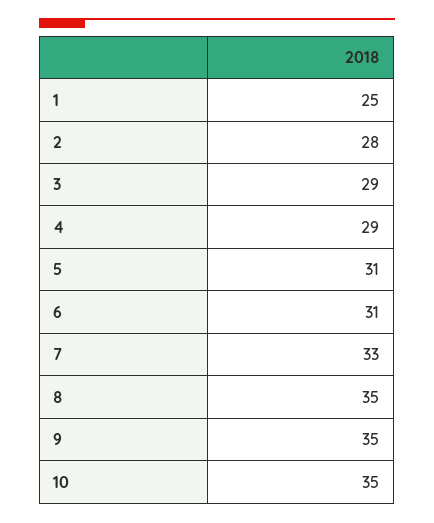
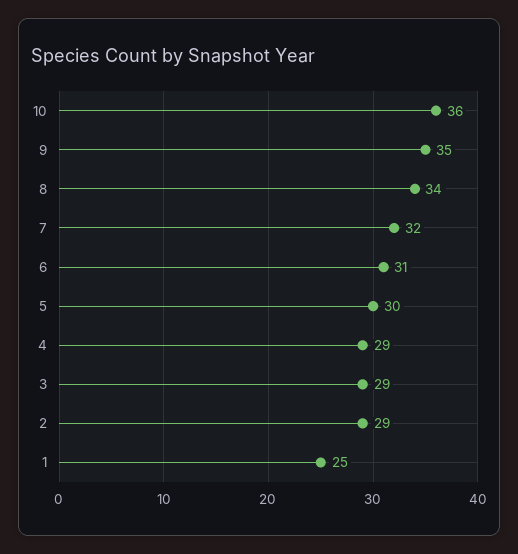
  {
    "1": 25,
-   "2": 28,
+   "2": 29,
    "3": 29,
    "4": 29,
-   "5": 31,
+   "5": 30,
    "6": 31,
-   "7": 33,
+   "7": 32,
-   "8": 35,
+   "8": 34,
    "9": 35,
-   "10": 35
+   "10": 36
  }

